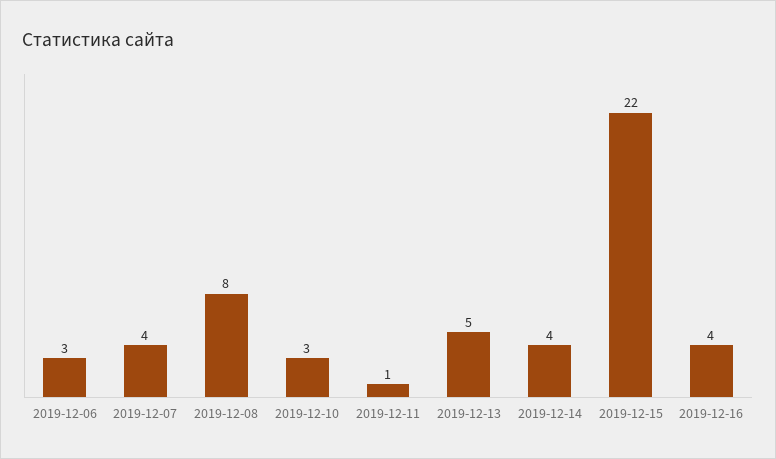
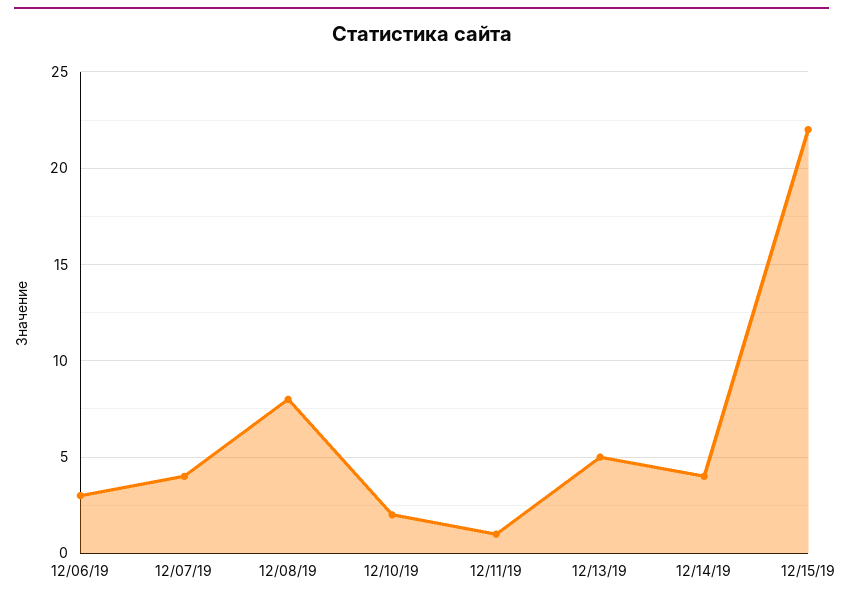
  {
    "2019-12-06": 3,
    "2019-12-07": 4,
    "2019-12-08": 8,
-   "2019-12-10": 3,
+   "2019-12-10": 2,
    "2019-12-11": 1,
    "2019-12-13": 5,
    "2019-12-14": 4,
-   "2019-12-15": 22,
+   "2019-12-15": 22
-   "2019-12-16": 4
  }

